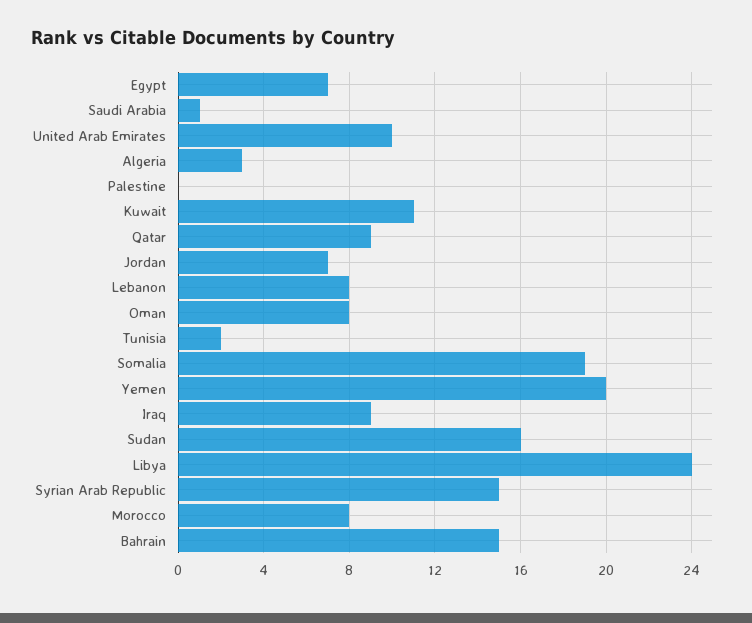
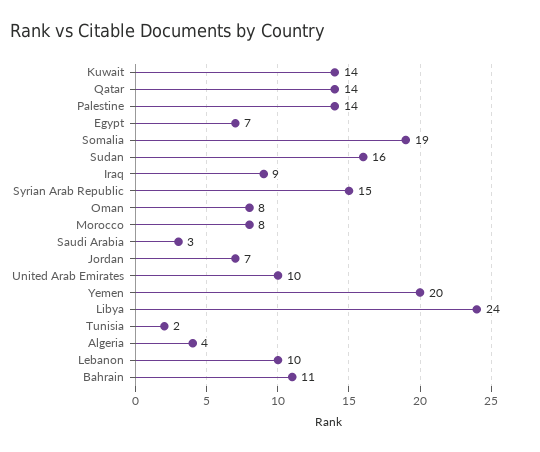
  {
    "Egypt": 7,
-   "Saudi Arabia": 1,
+   "Saudi Arabia": 3,
    "United Arab Emirates": 10,
-   "Algeria": 3,
+   "Algeria": 4,
-   "Palestine": 0,
+   "Palestine": 14,
-   "Kuwait": 11,
+   "Kuwait": 14,
-   "Qatar": 9,
+   "Qatar": 14,
    "Jordan": 7,
-   "Lebanon": 8,
+   "Lebanon": 10,
    "Oman": 8,
    "Tunisia": 2,
    "Somalia": 19,
    "Yemen": 20,
    "Iraq": 9,
    "Sudan": 16,
    "Libya": 24,
    "Syrian Arab Republic": 15,
    "Morocco": 8,
-   "Bahrain": 15
+   "Bahrain": 11
  }

